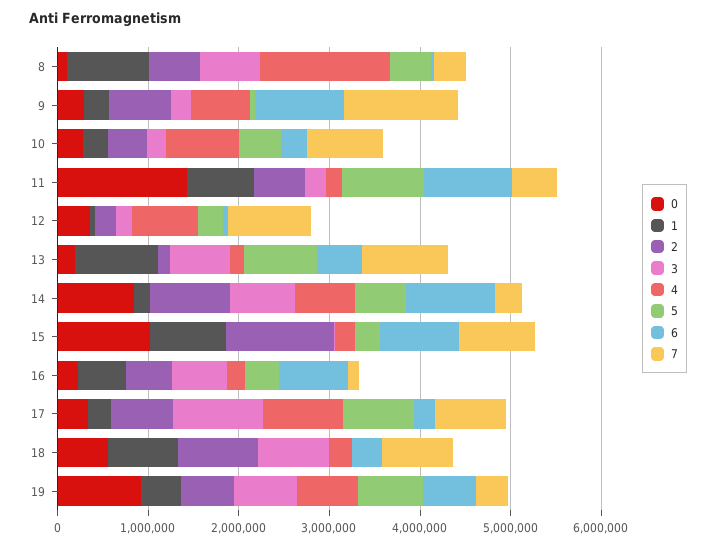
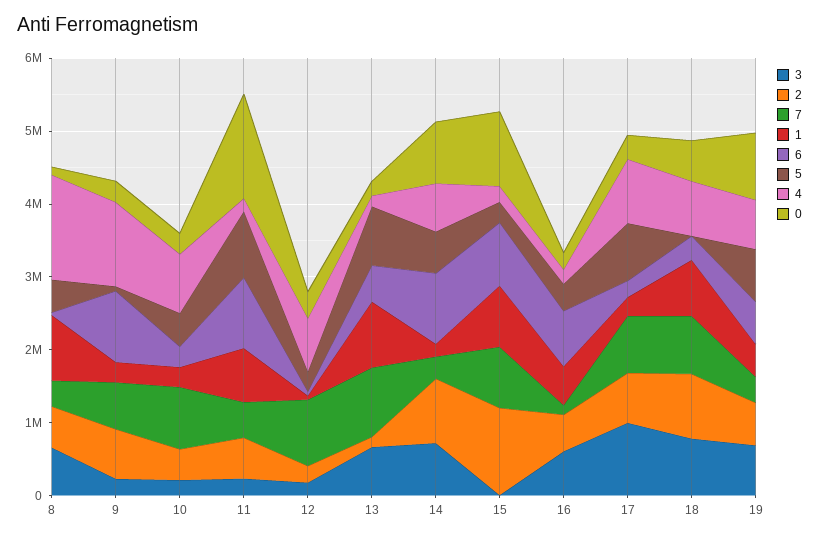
  {
    "0": {
      "8": 200000,
      "9": 200000,
      "10": 200000,
      "11": 1400000,
      "12": 400000,
      "13": 200000,
      "14": 800000,
      "15": 1000000,
      "16": 200000,
      "17": 400000,
      "18": 600000,
      "19": 1000000
    },
    "1": {
      "8": 800000,
      "9": 200000,
      "10": 200000,
      "11": 800000,
      "12": 0,
      "13": 1000000,
      "14": 200000,
      "15": 800000,
      "16": 600000,
      "17": 200000,
      "18": 800000,
      "19": 400000
    },
    "2": {
      "8": 600000,
      "9": 600000,
      "10": 400000,
      "11": 600000,
      "12": 200000,
      "13": 200000,
      "14": 800000,
      "15": 1200000,
      "16": 600000,
      "17": 600000,
      "18": 800000,
      "19": 600000
    },
    "3": {
      "8": 600000,
      "9": 200000,
      "10": 200000,
      "11": 200000,
      "12": 200000,
      "13": 600000,
      "14": 800000,
      "15": 0,
      "16": 600000,
      "17": 1000000,
      "18": 800000,
      "19": 600000
    },
    "4": {
      "8": 1400000,
-     "9": 600000,
+     "9": 1200000,
      "10": 800000,
      "11": 200000,
      "12": 800000,
      "13": 200000,
      "14": 600000,
      "15": 200000,
      "16": 200000,
      "17": 800000,
-     "18": 200000,
+     "18": 800000,
      "19": 600000
    },
    "5": {
      "8": 400000,
      "9": 0,
      "10": 400000,
      "11": 1000000,
      "12": 200000,
      "13": 800000,
      "14": 600000,
      "15": 200000,
      "16": 400000,
      "17": 800000,
      "18": 0,
      "19": 800000
    },
    "6": {
      "8": 0,
      "9": 1000000,
      "10": 200000,
      "11": 1000000,
      "12": 0,
      "13": 400000,
      "14": 1000000,
      "15": 800000,
      "16": 800000,
      "17": 200000,
      "18": 400000,
      "19": 600000
    },
    "7": {
      "8": 400000,
-     "9": 1200000,
+     "9": 600000,
      "10": 800000,
      "11": 400000,
      "12": 1000000,
      "13": 1000000,
      "14": 400000,
      "15": 800000,
      "16": 200000,
      "17": 800000,
      "18": 800000,
      "19": 400000
    }
  }

